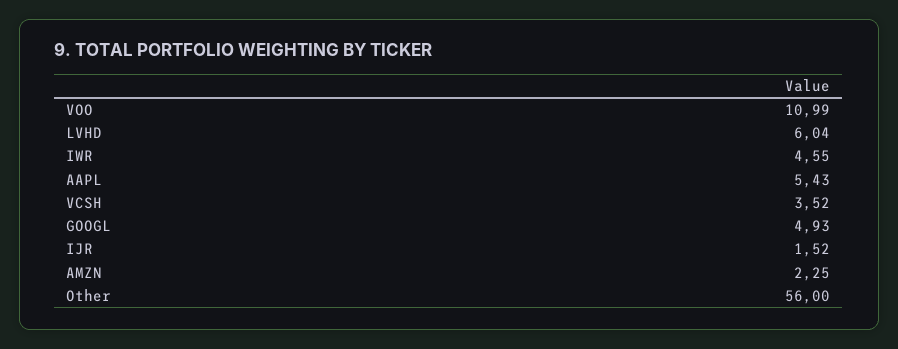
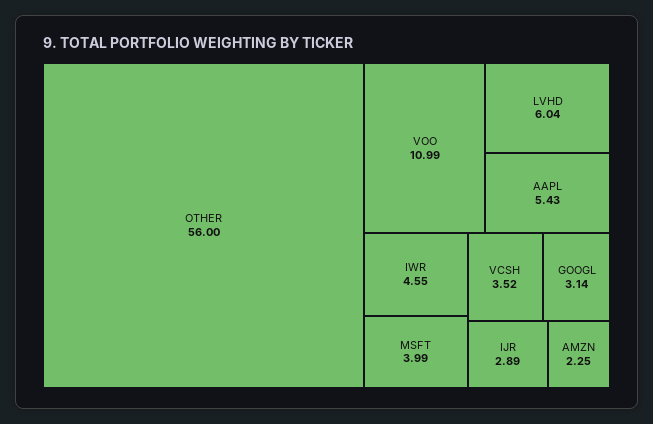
  {
    "VOO": 10.99,
    "LVHD": 6.04,
    "IWR": 4.55,
    "AAPL": 5.43,
    "VCSH": 3.52,
-   "GOOGL": 4.93,
+   "GOOGL": 3.14,
-   "IJR": 1.52,
+   "IJR": 2.89,
    "AMZN": 2.25,
-   "Other": 56
+   "Other": 56,
+   "MSFT": 3.99
  }

